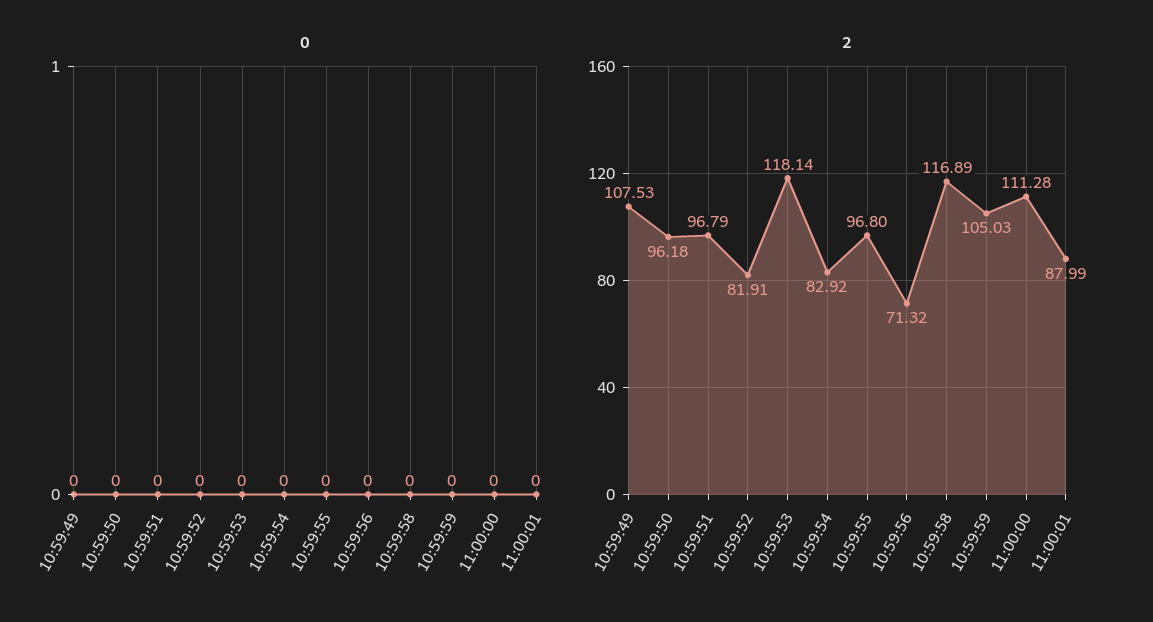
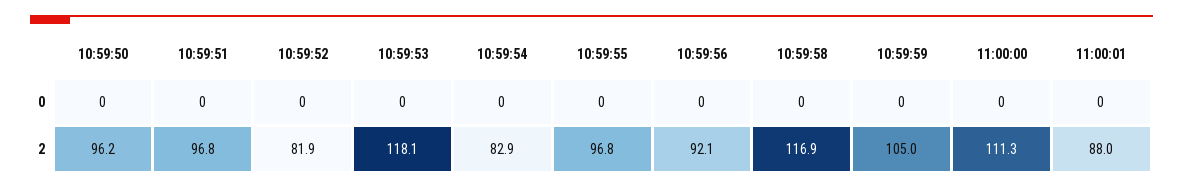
  {
    "0": {
-     "10:59:49": 0,
      "10:59:50": 0,
      "10:59:51": 0,
      "10:59:52": 0,
      "10:59:53": 0,
      "10:59:54": 0,
      "10:59:55": 0,
      "10:59:56": 0,
      "10:59:58": 0,
      "10:59:59": 0,
      "11:00:00": 0,
      "11:00:01": 0
    },
    "2": {
-     "10:59:49": 107.53,
      "10:59:50": 96.18,
      "10:59:51": 96.79,
      "10:59:52": 81.91,
      "10:59:53": 118.14,
      "10:59:54": 82.92,
      "10:59:55": 96.8,
-     "10:59:56": 71.32,
+     "10:59:56": 92.1,
      "10:59:58": 116.89,
      "10:59:59": 105.03,
      "11:00:00": 111.28,
      "11:00:01": 87.99
    }
  }

